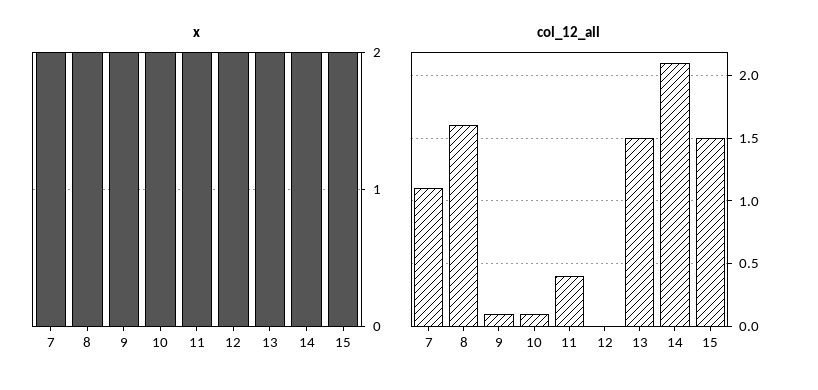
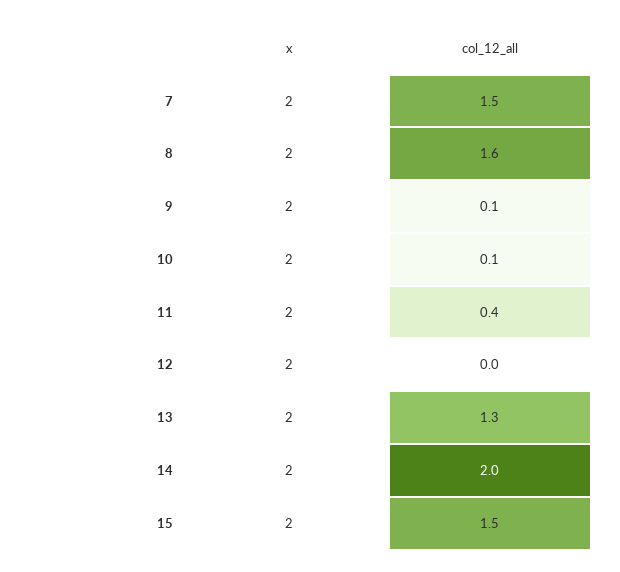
  {
    "x": {
      "7": 2,
      "8": 2,
      "9": 2,
      "10": 2,
      "11": 2,
      "12": 2,
      "13": 2,
      "14": 2,
      "15": 2
    },
    "col_12_all": {
-     "7": 1.1,
+     "7": 1.5,
      "8": 1.6,
      "9": 0.1,
      "10": 0.1,
      "11": 0.4,
      "12": 0,
-     "13": 1.5,
+     "13": 1.3,
-     "14": 2.1,
+     "14": 2,
      "15": 1.5
    }
  }

